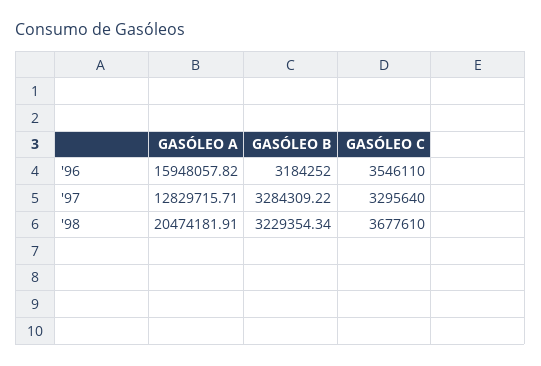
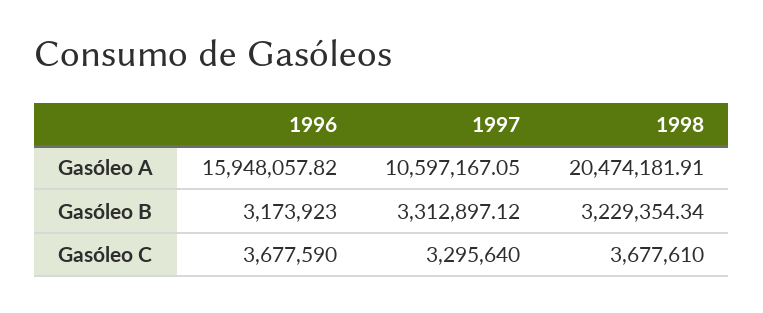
  {
    "GASÓLEO A": {
      "'96": 15948057.82,
-     "'97": 12829715.71,
+     "'97": 10597167.05,
      "'98": 20474181.91
    },
    "GASÓLEO B": {
-     "'96": 3184252,
+     "'96": 3173923,
-     "'97": 3284309.22,
+     "'97": 3312897.12,
      "'98": 3229354.34
    },
    "GASÓLEO C": {
-     "'96": 3546110,
+     "'96": 3677590,
      "'97": 3295640,
      "'98": 3677610
    }
  }

